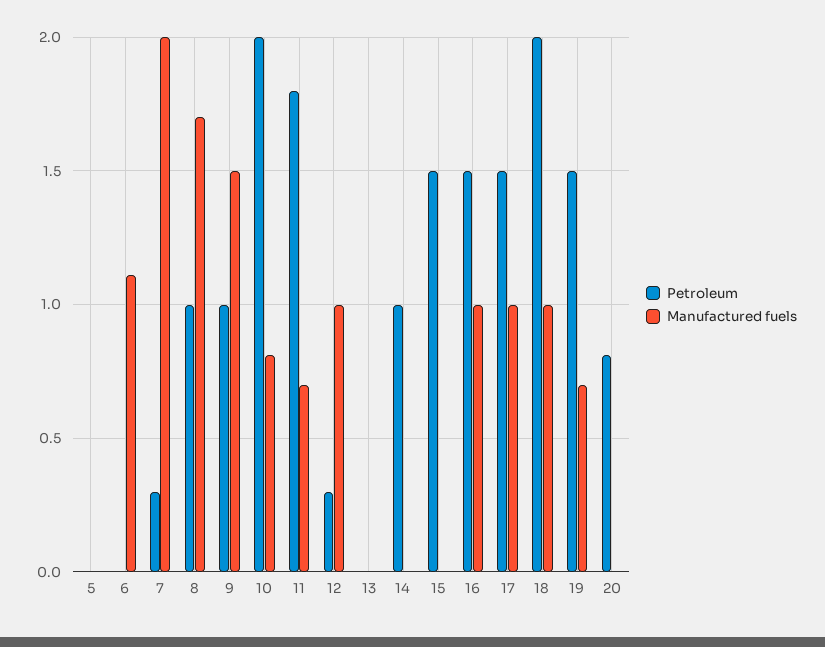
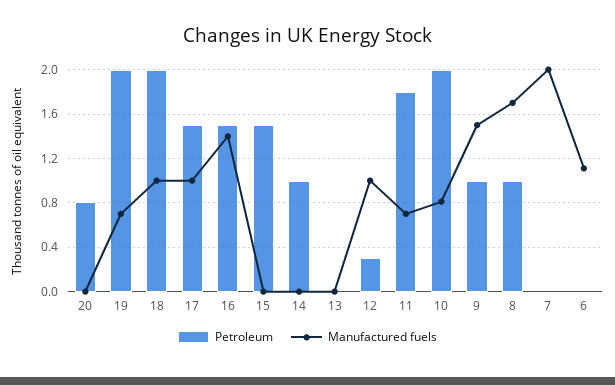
  {
    "Petroleum": {
-     "5": 0,
      "6": 0,
-     "7": 0.3,
+     "7": 0,
      "8": 1,
      "9": 1,
      "10": 2,
      "11": 1.8,
      "12": 0.3,
      "13": 0,
      "14": 1,
      "15": 1.5,
      "16": 1.5,
      "17": 1.5,
      "18": 2,
-     "19": 1.5,
+     "19": 2,
      "20": 0.8
    },
    "Manufactured fuels": {
-     "5": 0,
      "6": 1.1,
      "7": 2,
      "8": 1.7,
      "9": 1.5,
      "10": 0.8,
      "11": 0.7,
      "12": 1,
      "13": 0,
      "14": 0,
      "15": 0,
-     "16": 1,
+     "16": 1.4,
      "17": 1,
      "18": 1,
      "19": 0.7,
      "20": 0
    }
  }

